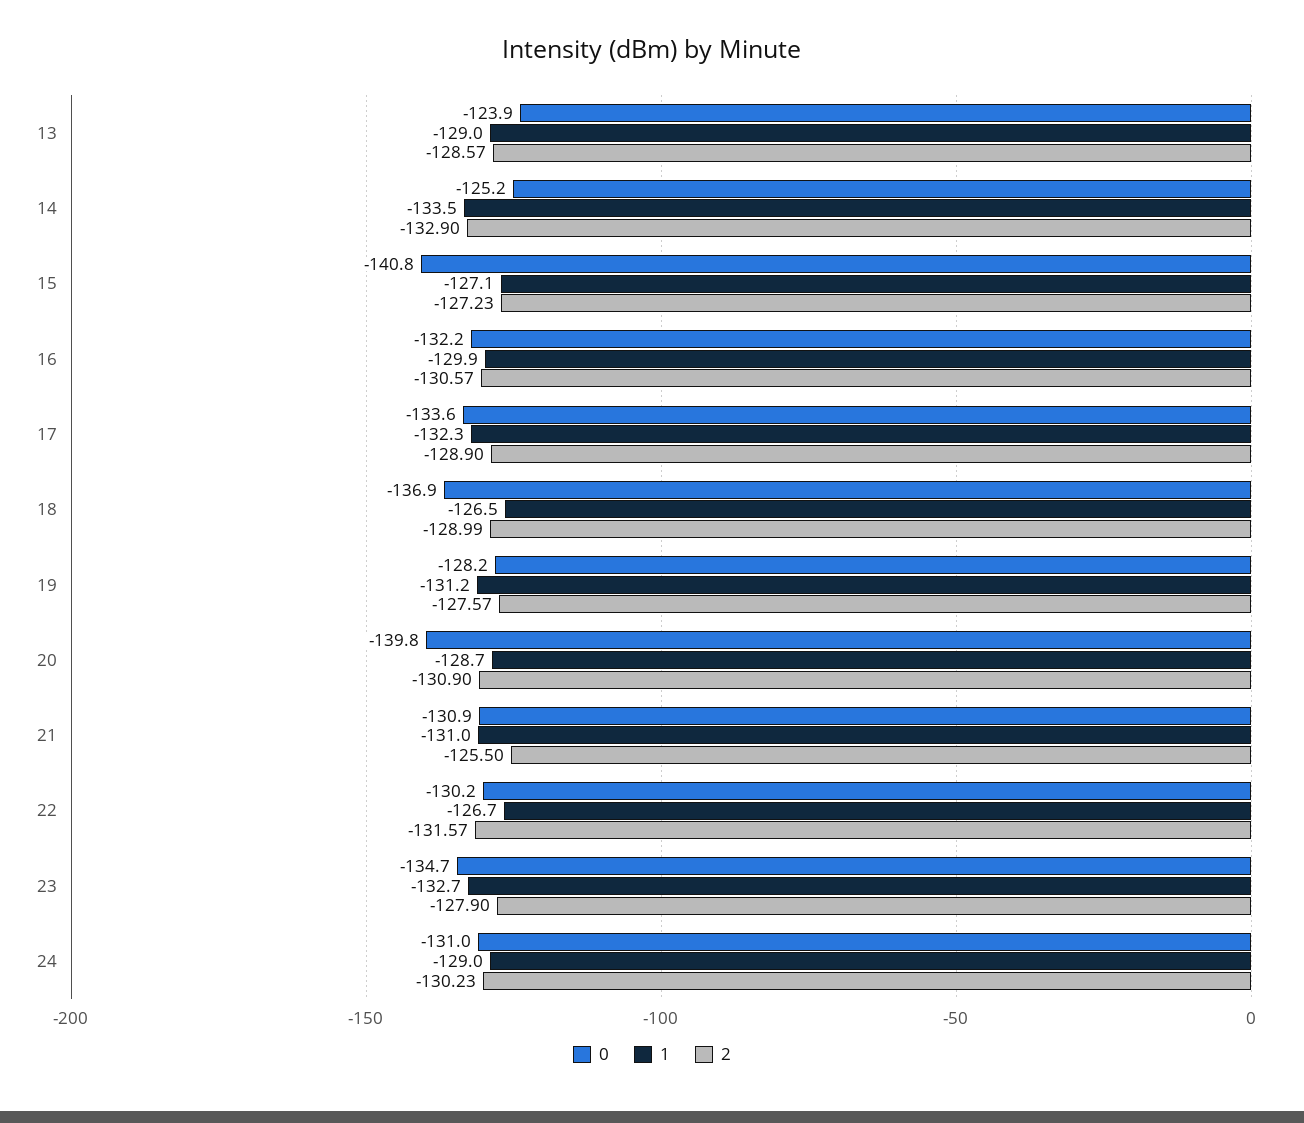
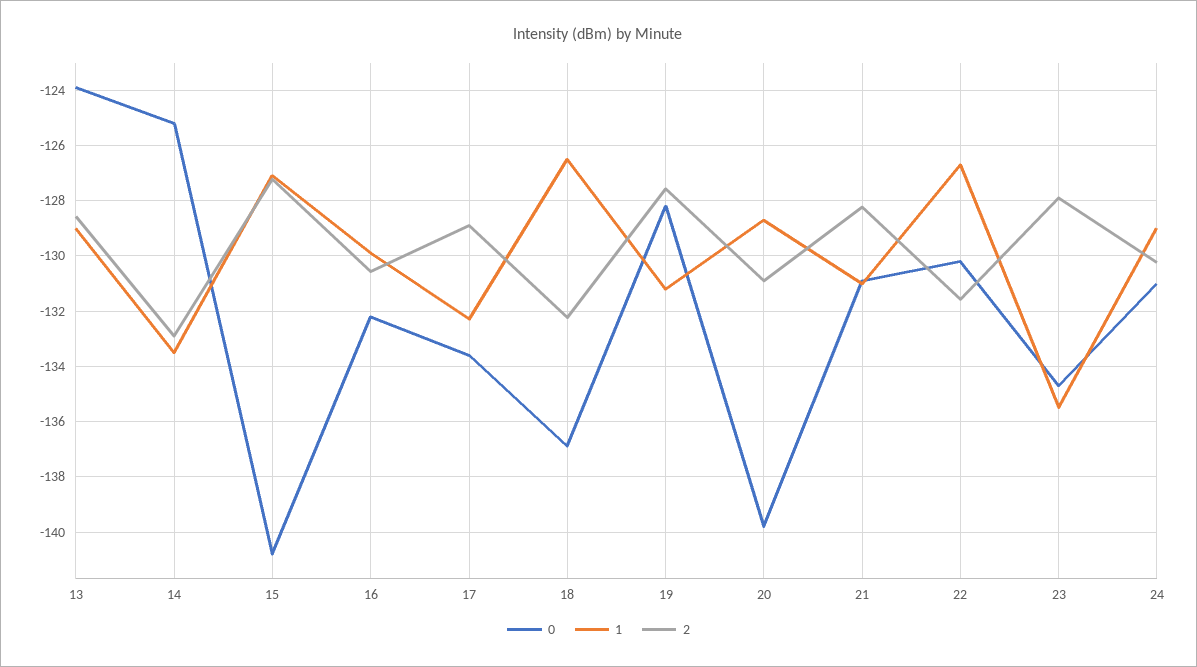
  {
    "0": {
      "13": -123.9,
      "14": -125.2,
      "15": -140.8,
      "16": -132.2,
      "17": -133.6,
      "18": -136.9,
      "19": -128.2,
      "20": -139.8,
      "21": -130.9,
      "22": -130.2,
      "23": -134.7,
      "24": -131
    },
    "1": {
      "13": -129,
      "14": -133.5,
      "15": -127.1,
      "16": -129.9,
      "17": -132.3,
      "18": -126.5,
      "19": -131.2,
      "20": -128.7,
      "21": -131,
      "22": -126.7,
-     "23": -132.7,
+     "23": -135.5,
      "24": -129
    },
    "2": {
      "13": -128.57,
      "14": -132.9,
      "15": -127.23,
      "16": -130.57,
      "17": -128.9,
-     "18": -128.99,
+     "18": -132.25,
      "19": -127.57,
      "20": -130.9,
-     "21": -125.5,
+     "21": -128.25,
      "22": -131.57,
      "23": -127.9,
      "24": -130.23
    }
  }

